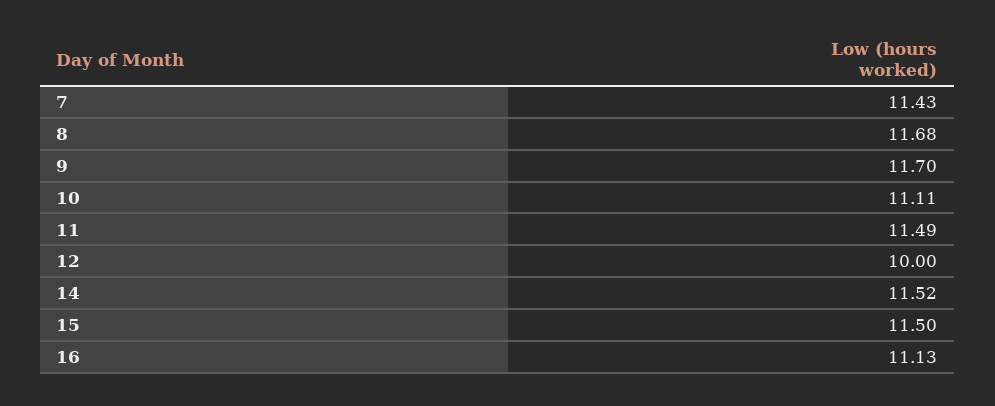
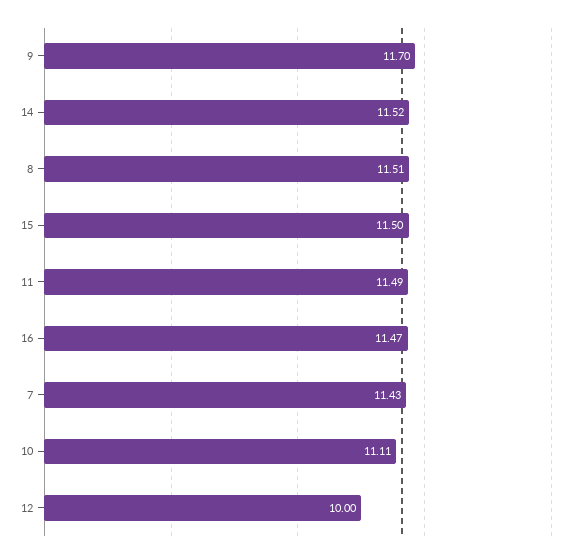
  {
    "7": 11.43,
-   "8": 11.68,
+   "8": 11.51,
    "9": 11.7,
    "10": 11.11,
    "11": 11.49,
    "12": 10,
    "14": 11.52,
    "15": 11.5,
-   "16": 11.13
+   "16": 11.47
  }

